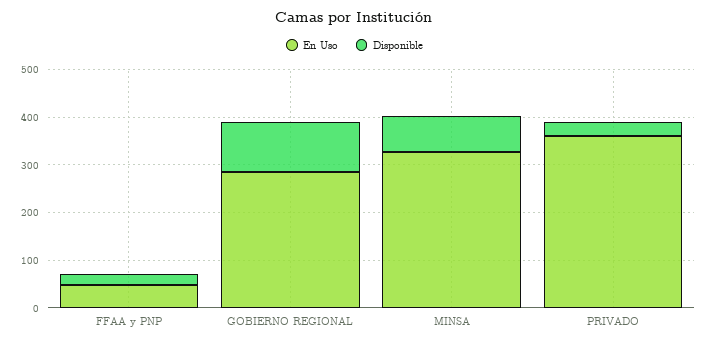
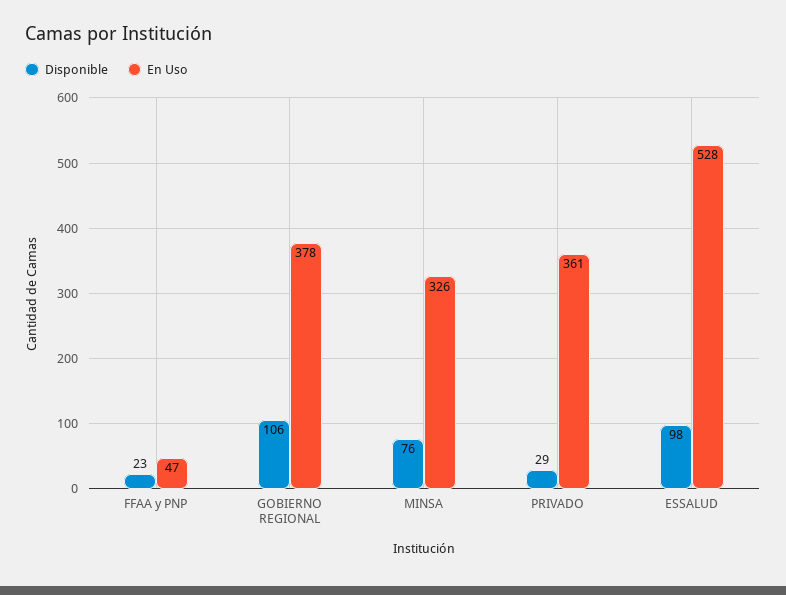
  {
    "En Uso": {
      "FFAA y PNP": 47,
-     "GOBIERNO REGIONAL": 280,
+     "GOBIERNO REGIONAL": 378,
      "MINSA": 326,
-     "PRIVADO": 361
+     "PRIVADO": 361,
+     "ESSALUD": 528
    },
    "Disponible": {
      "FFAA y PNP": 23,
      "GOBIERNO REGIONAL": 106,
      "MINSA": 76,
-     "PRIVADO": 29
+     "PRIVADO": 29,
+     "ESSALUD": 98
    }
  }

